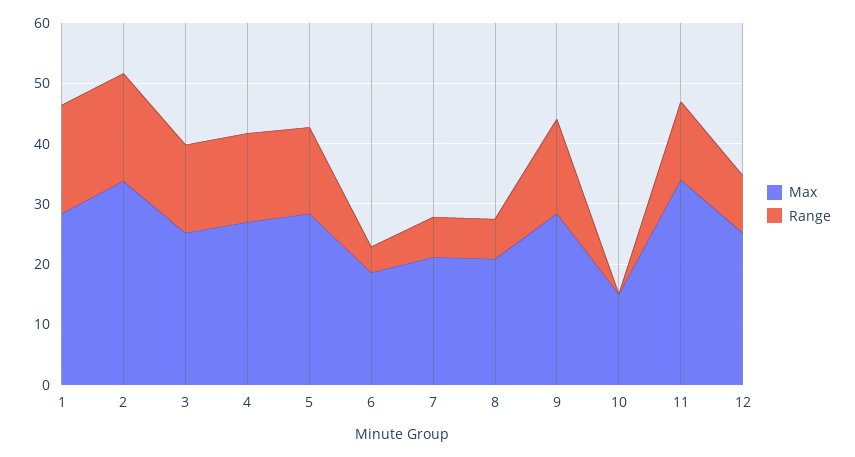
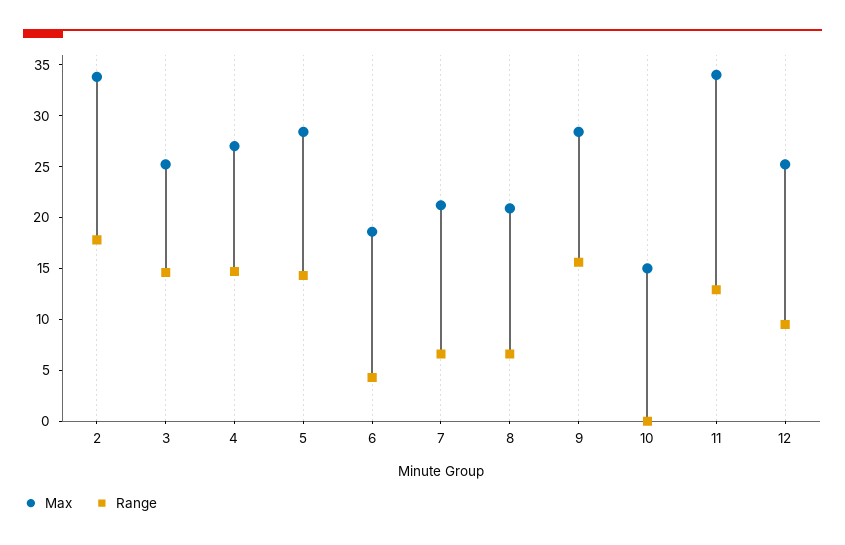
  {
    "Max": {
-     "1": 28,
      "2": 34,
      "3": 25,
      "4": 27,
      "5": 28,
      "6": 19,
      "7": 21,
      "8": 21,
      "9": 28,
      "10": 15,
      "11": 34,
      "12": 25
    },
    "Range": {
-     "1": 18,
      "2": 18,
      "3": 15,
      "4": 15,
      "5": 14,
      "6": 4,
      "7": 7,
      "8": 7,
      "9": 16,
      "10": 0,
      "11": 13,
      "12": 10
    }
  }

